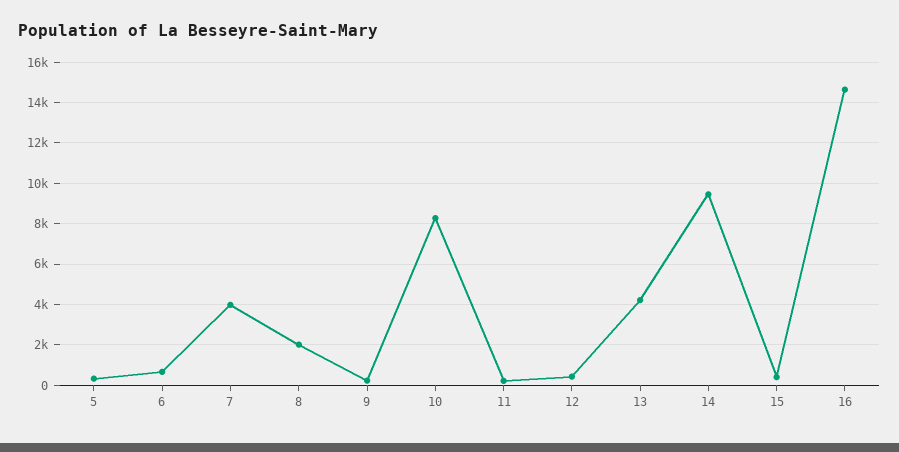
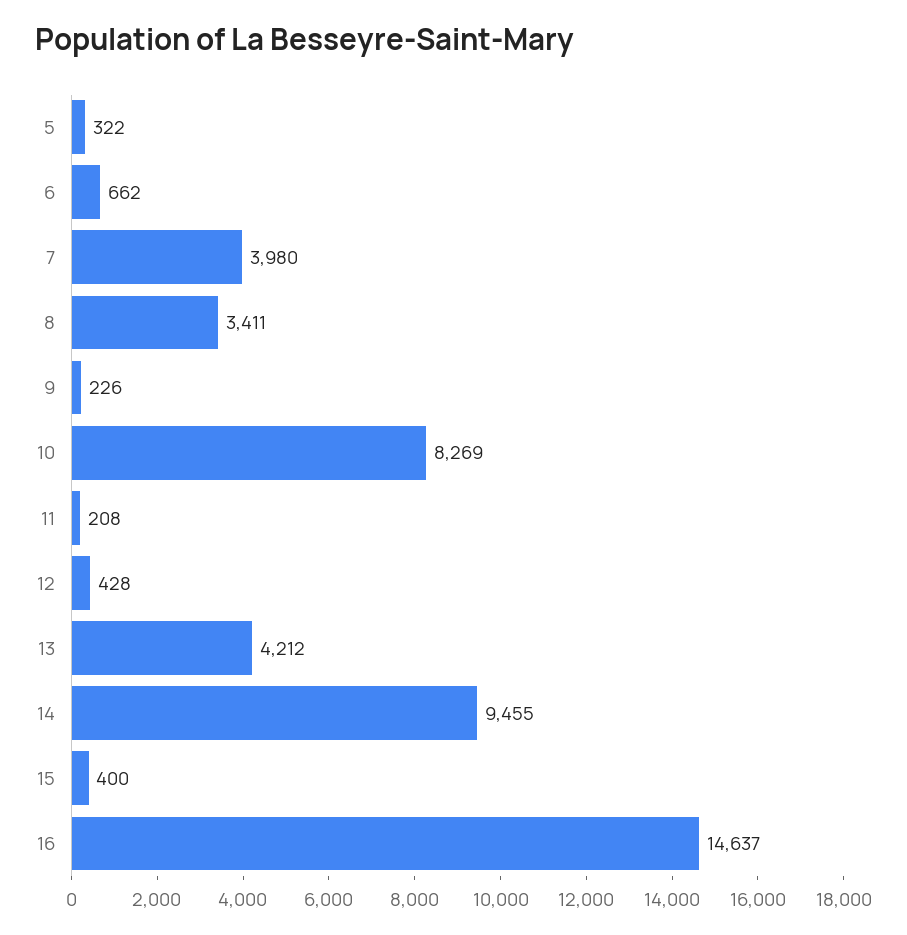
  {
    "5": 322,
    "6": 662,
    "7": 3980,
-   "8": 2000,
+   "8": 3411,
    "9": 226,
    "10": 8269,
    "11": 208,
    "12": 428,
    "13": 4212,
    "14": 9455,
    "15": 400,
    "16": 14637
  }

